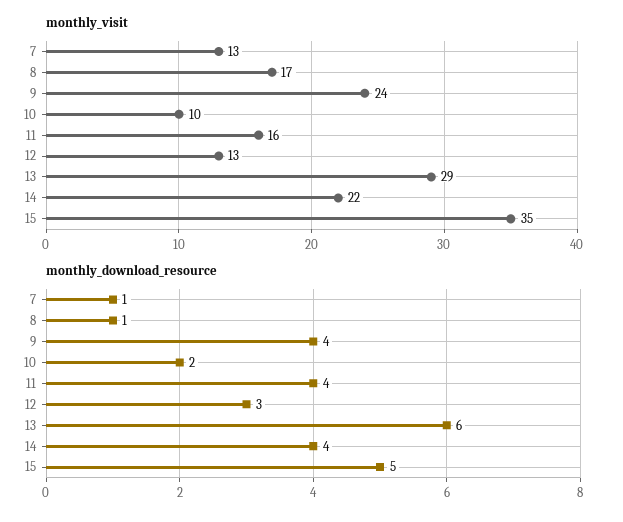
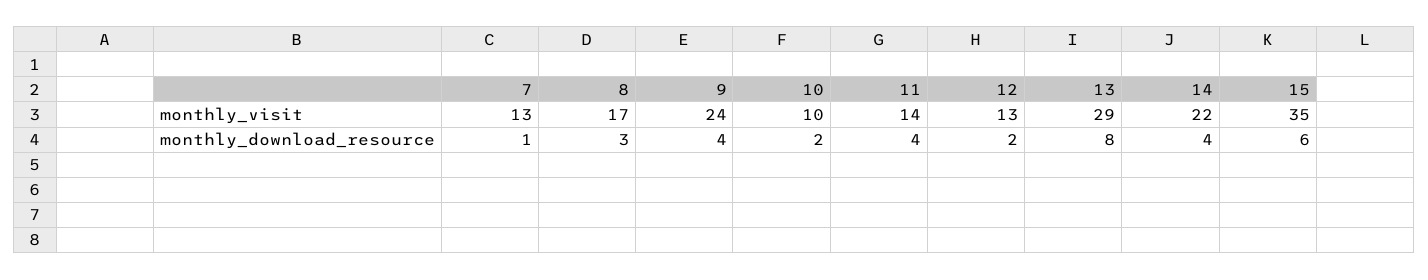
  {
    "monthly_visit": {
      "7": 13,
      "8": 17,
      "9": 24,
      "10": 10,
-     "11": 16,
+     "11": 14,
      "12": 13,
      "13": 29,
      "14": 22,
      "15": 35
    },
    "monthly_download_resource": {
      "7": 1,
-     "8": 1,
+     "8": 3,
      "9": 4,
      "10": 2,
      "11": 4,
-     "12": 3,
+     "12": 2,
-     "13": 6,
+     "13": 8,
      "14": 4,
-     "15": 5
+     "15": 6
    }
  }

